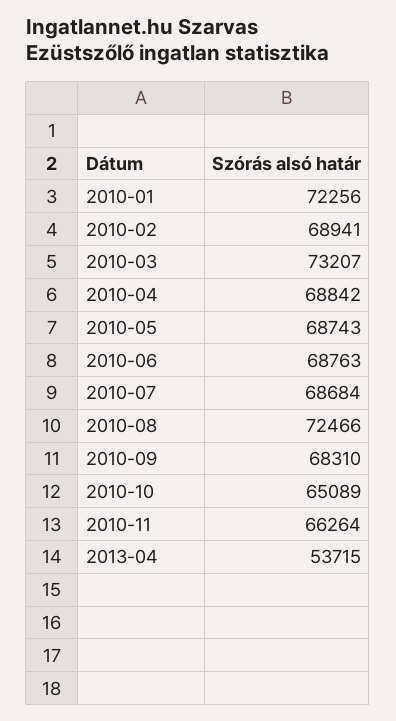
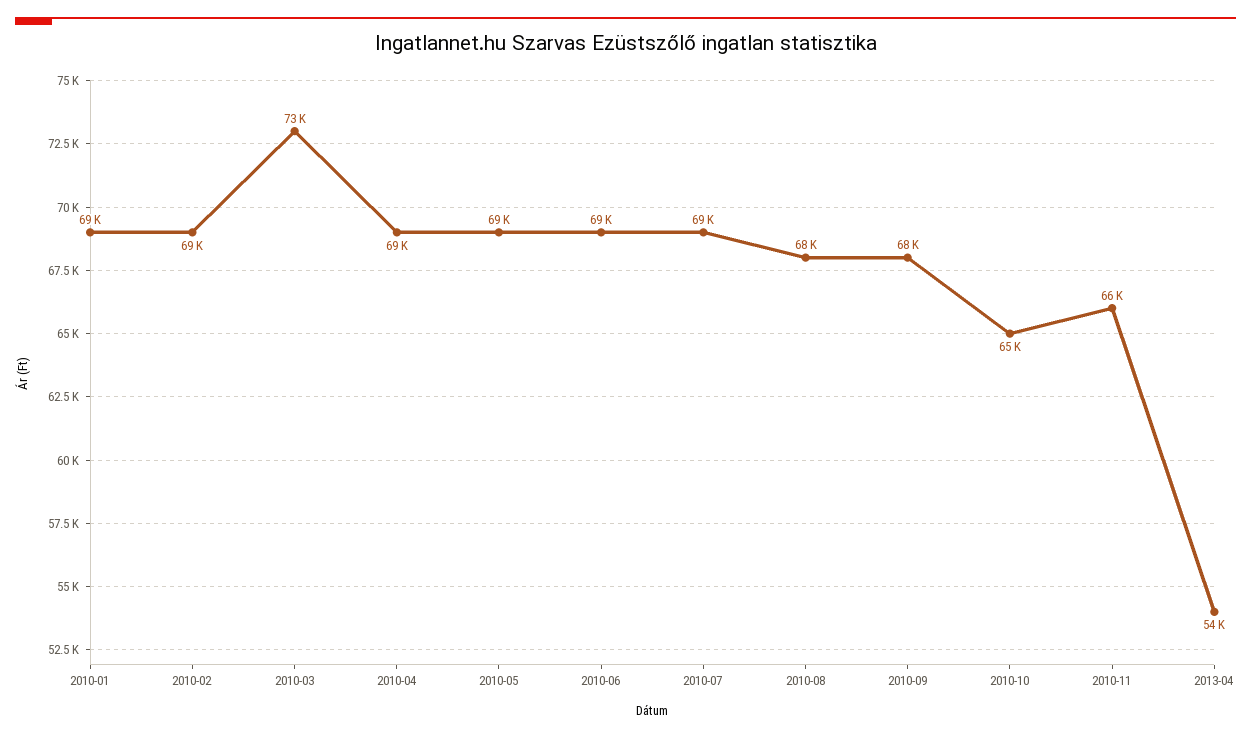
  {
-   "2010-01": 72256,
+   "2010-01": 69000,
    "2010-02": 68941,
    "2010-03": 73207,
    "2010-04": 68842,
    "2010-05": 68743,
    "2010-06": 68763,
    "2010-07": 68684,
-   "2010-08": 72466,
+   "2010-08": 68000,
    "2010-09": 68310,
    "2010-10": 65089,
    "2010-11": 66264,
    "2013-04": 53715
  }

